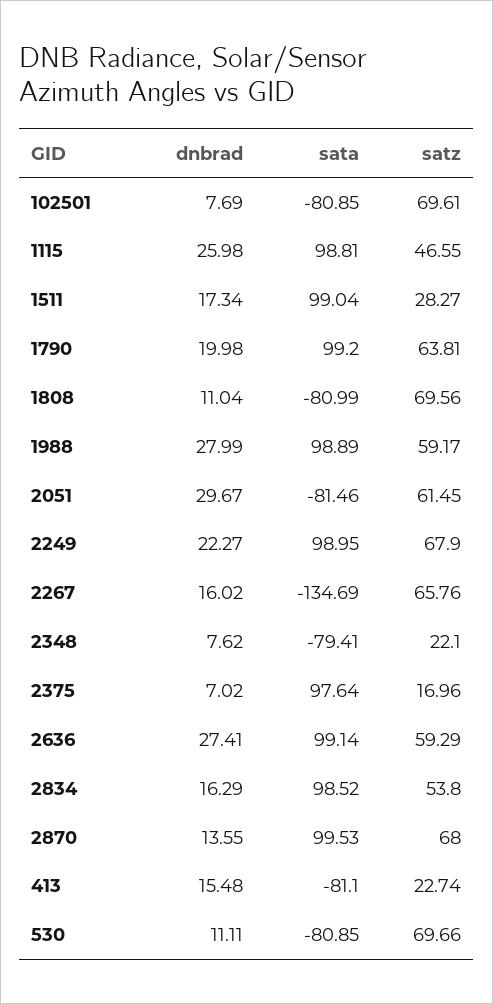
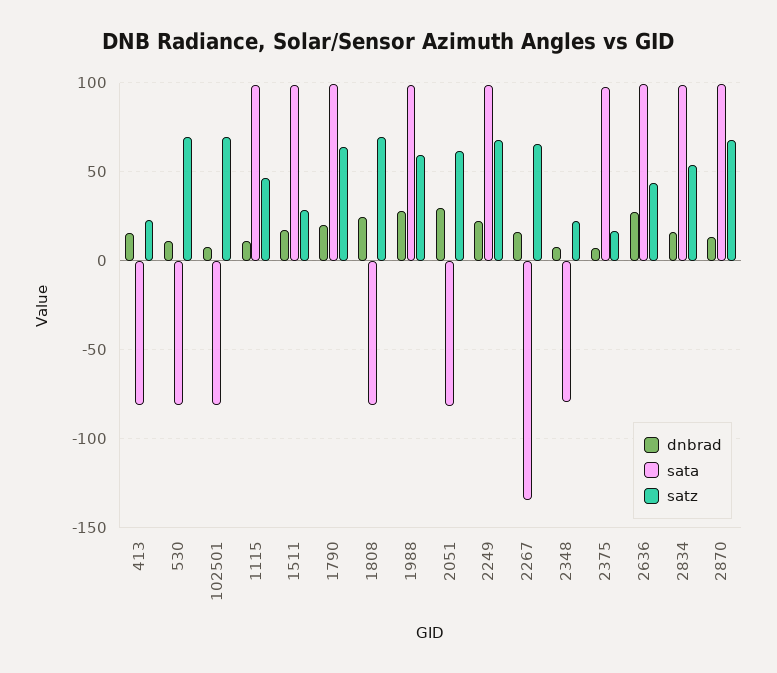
  {
    "dnbrad": {
      "102501": 7.69,
-     "1115": 25.98,
+     "1115": 10,
      "1511": 17.34,
      "1790": 19.98,
-     "1808": 11.04,
+     "1808": 25,
      "1988": 27.99,
      "2051": 29.67,
      "2249": 22.27,
      "2267": 16.02,
      "2348": 7.62,
      "2375": 7.02,
      "2636": 27.41,
      "2834": 16.29,
      "2870": 13.55,
      "413": 15.48,
      "530": 11.11
    },
    "sata": {
      "102501": -80.85,
      "1115": 98.81,
      "1511": 99.04,
      "1790": 99.2,
      "1808": -80.99,
      "1988": 98.89,
      "2051": -81.46,
      "2249": 98.95,
      "2267": -134.69,
      "2348": -79.41,
      "2375": 97.64,
      "2636": 99.14,
      "2834": 98.52,
      "2870": 99.53,
      "413": -81.1,
      "530": -80.85
    },
    "satz": {
      "102501": 69.61,
      "1115": 46.55,
      "1511": 28.27,
      "1790": 63.81,
      "1808": 69.56,
      "1988": 59.17,
      "2051": 61.45,
      "2249": 67.9,
      "2267": 65.76,
      "2348": 22.1,
      "2375": 16.96,
-     "2636": 59.29,
+     "2636": 45,
      "2834": 53.8,
      "2870": 68,
      "413": 22.74,
      "530": 69.66
    }
  }

